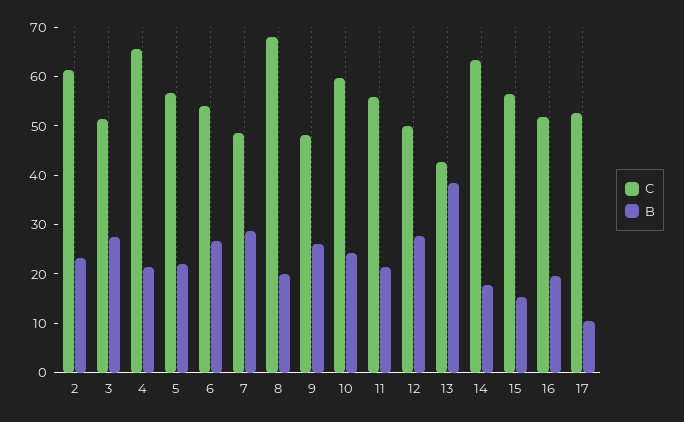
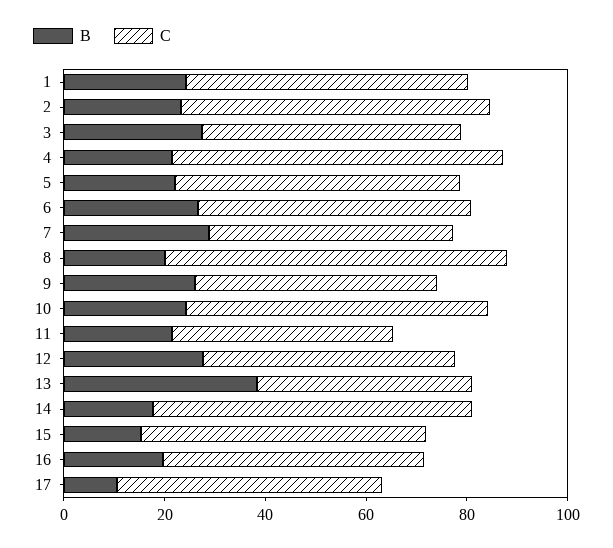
  {
    "C": {
      "2": 62,
      "3": 52,
      "4": 66,
      "5": 56,
      "6": 54,
      "7": 48,
      "8": 68,
      "9": 48,
      "10": 60,
-     "11": 56,
+     "11": 45,
      "12": 50,
      "13": 42,
      "14": 64,
      "15": 56,
      "16": 52,
-     "17": 52
+     "17": 52,
+     "1": 55
    },
    "B": {
      "2": 24,
      "3": 28,
      "4": 22,
      "5": 22,
      "6": 26,
      "7": 28,
      "8": 20,
      "9": 26,
      "10": 24,
      "11": 22,
      "12": 28,
      "13": 38,
      "14": 18,
      "15": 16,
      "16": 20,
-     "17": 10
+     "17": 10,
+     "1": 25
    }
  }

